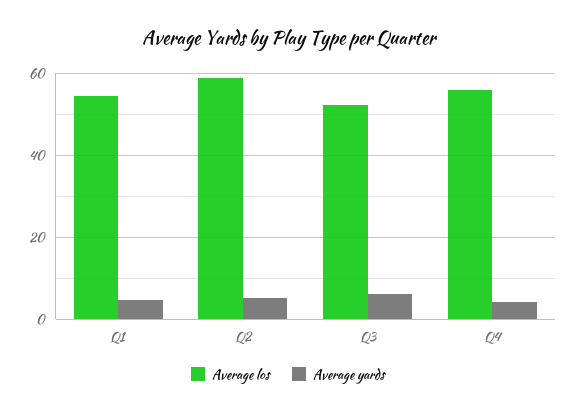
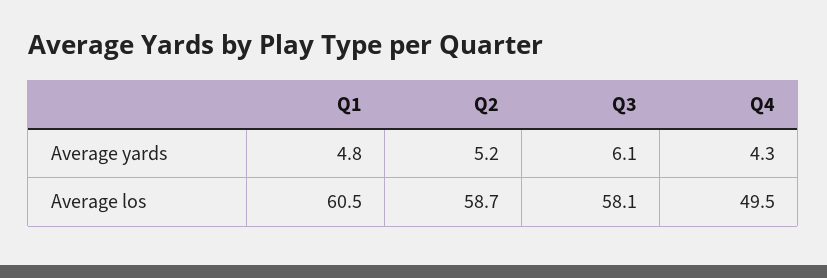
  {
    "Average los": {
-     "Q1": 54,
+     "Q1": 60.5,
      "Q2": 58.7,
-     "Q3": 52,
+     "Q3": 58.1,
-     "Q4": 56
+     "Q4": 49.5
    },
    "Average yards": {
      "Q1": 4.8,
      "Q2": 5.2,
      "Q3": 6.1,
      "Q4": 4.3
    }
  }

